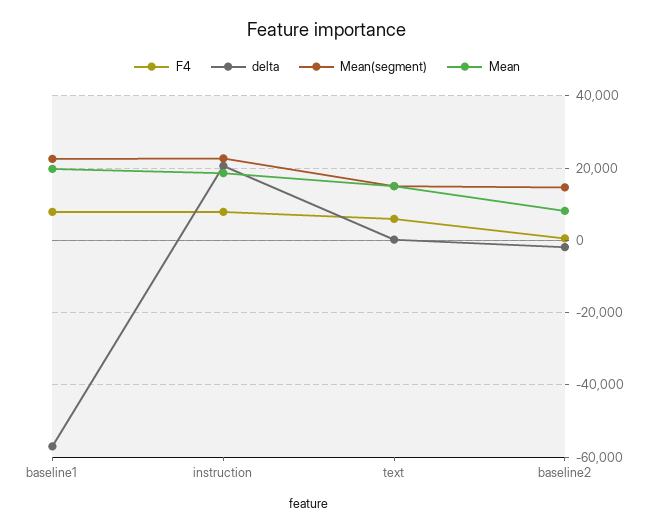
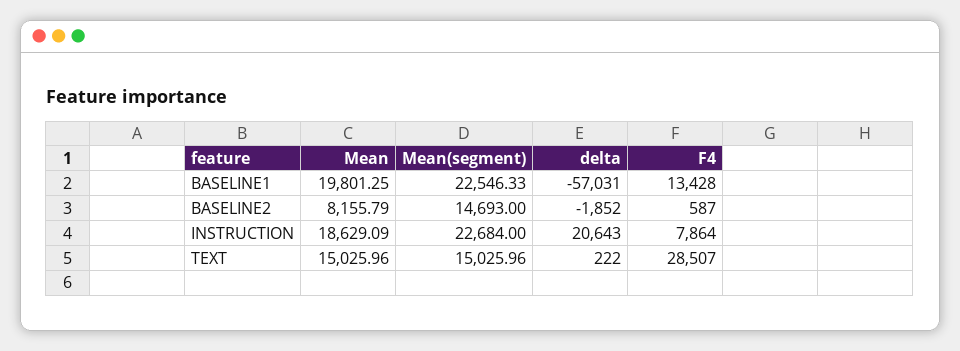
  {
    "F4": {
-     "baseline1": 8000,
+     "baseline1": 13428,
      "instruction": 7864,
-     "text": 6000,
+     "text": 28507,
      "baseline2": 587
    },
    "delta": {
      "baseline1": -57031,
      "instruction": 20643,
      "text": 222,
      "baseline2": -1852
    },
    "Mean(segment)": {
      "baseline1": 22546.33,
      "instruction": 22684,
      "text": 15025.96,
      "baseline2": 14693
    },
    "Mean": {
      "baseline1": 19801.25,
      "instruction": 18629.09,
      "text": 15025.96,
      "baseline2": 8155.79
    }
  }

